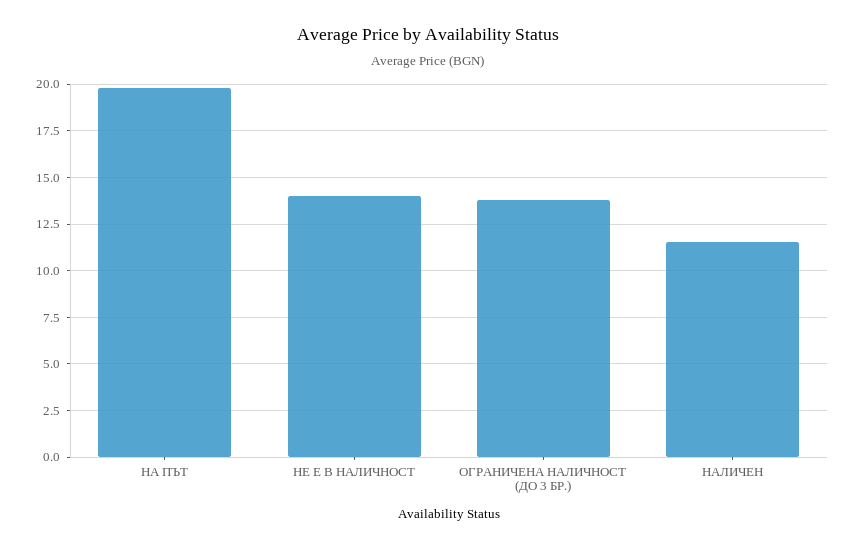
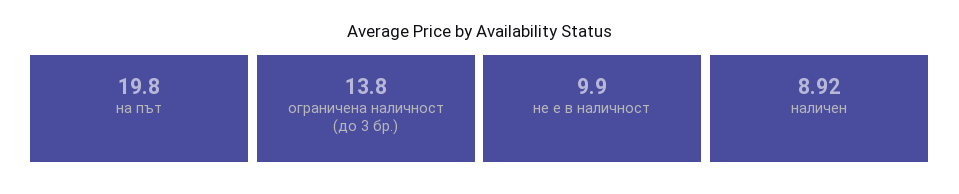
  {
    "НА ПЪТ": 19.8,
-   "НЕ Е В НАЛИЧНОСТ": 14,
+   "НЕ Е В НАЛИЧНОСТ": 9.9,
    "ОГРАНИЧЕНА НАЛИЧНОСТ (ДО 3 БР.)": 13.8,
-   "НАЛИЧЕН": 11.5
+   "НАЛИЧЕН": 8.92
  }

